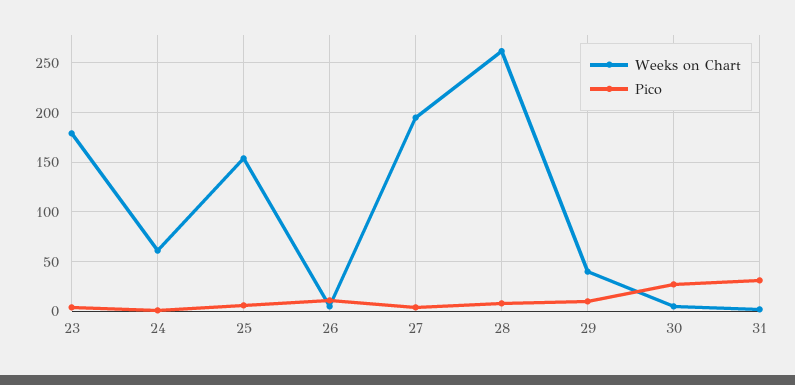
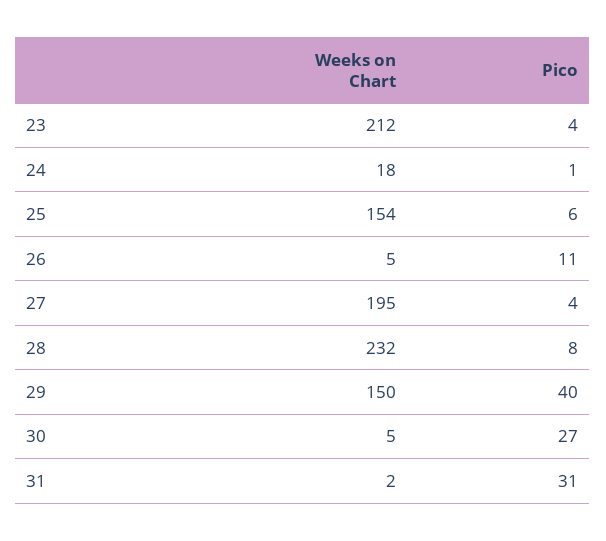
  {
    "Weeks on Chart": {
-     "23": 180,
+     "23": 212,
-     "24": 60,
+     "24": 18,
      "25": 154,
      "26": 5,
      "27": 195,
-     "28": 260,
+     "28": 232,
-     "29": 40,
+     "29": 150,
      "30": 5,
      "31": 2
    },
    "Pico": {
      "23": 4,
      "24": 1,
      "25": 6,
      "26": 11,
      "27": 4,
      "28": 8,
-     "29": 10,
+     "29": 40,
      "30": 27,
      "31": 31
    }
  }

